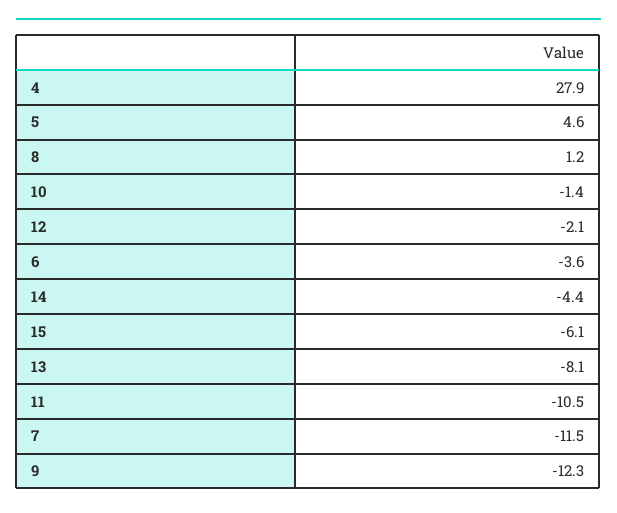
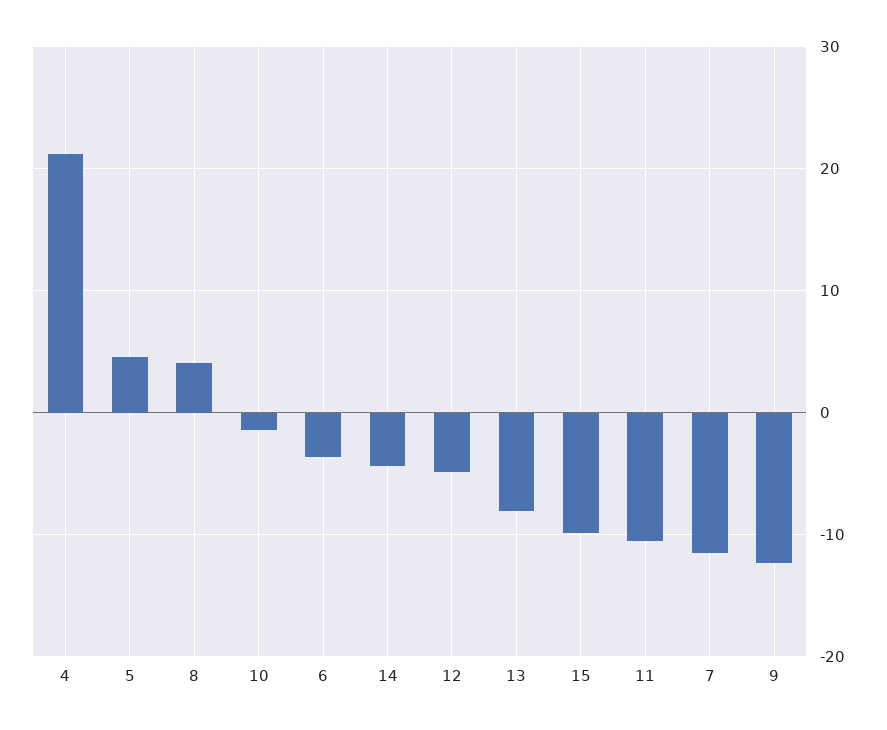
  {
-   "4": 27.9,
+   "4": 21,
    "5": 4.6,
-   "8": 1.2,
+   "8": 4,
    "10": -1.4,
-   "12": -2.1,
+   "12": -5,
    "6": -3.6,
    "14": -4.4,
-   "15": -6.1,
+   "15": -10,
    "13": -8.1,
    "11": -10.5,
    "7": -11.5,
    "9": -12.3
  }

